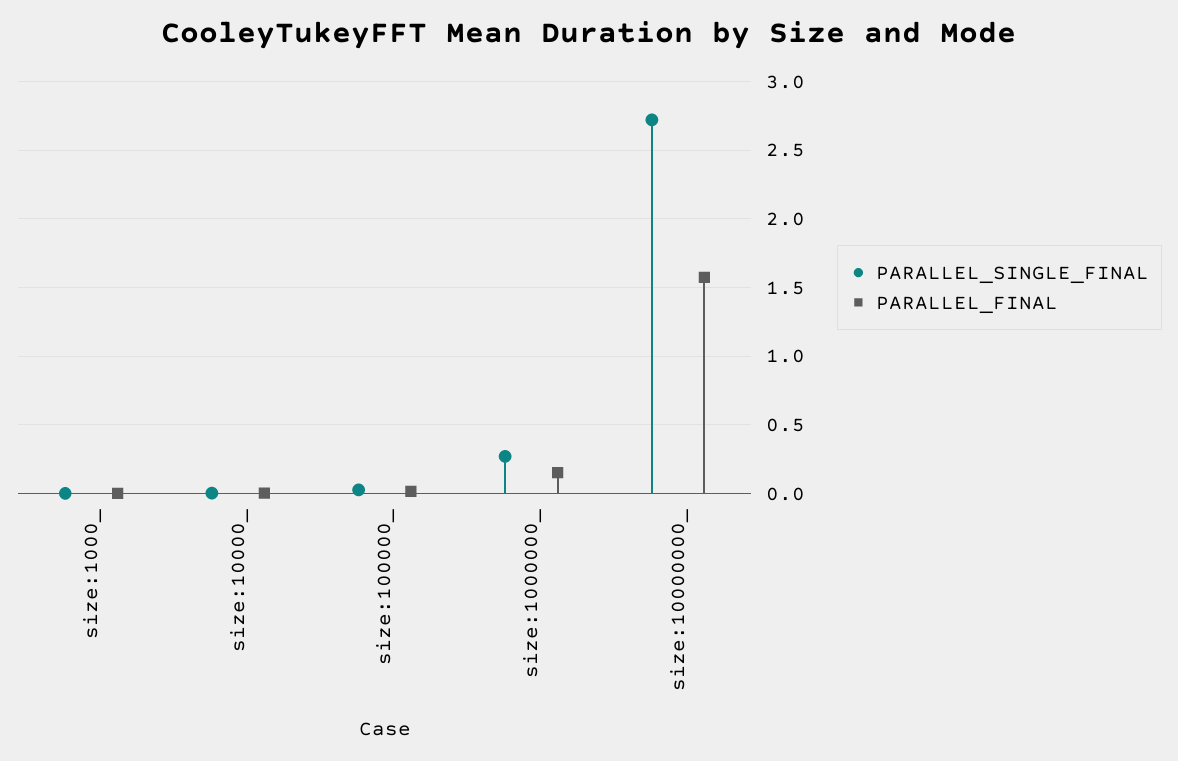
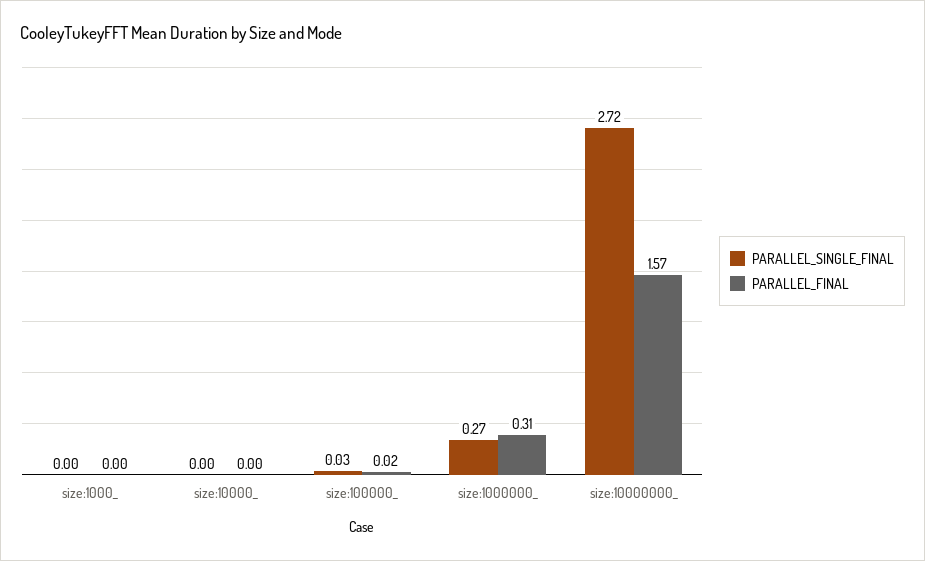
  {
    "PARALLEL_SINGLE_FINAL": {
      "size:1000_": 0,
      "size:10000_": 0,
      "size:100000_": 0.03,
      "size:1000000_": 0.27,
      "size:10000000_": 2.72
    },
    "PARALLEL_FINAL": {
      "size:1000_": 0,
      "size:10000_": 0,
      "size:100000_": 0.02,
-     "size:1000000_": 0.15,
+     "size:1000000_": 0.31,
      "size:10000000_": 1.57
    }
  }

